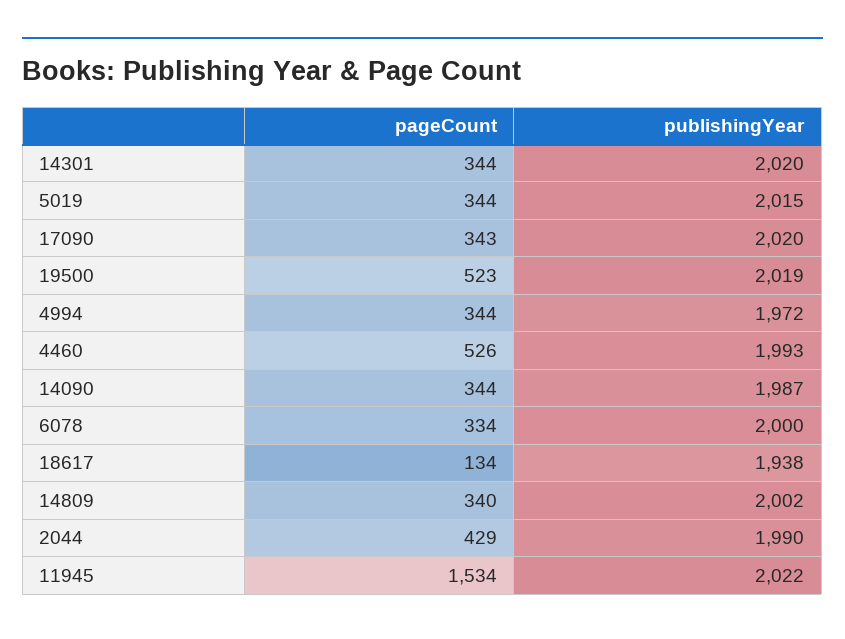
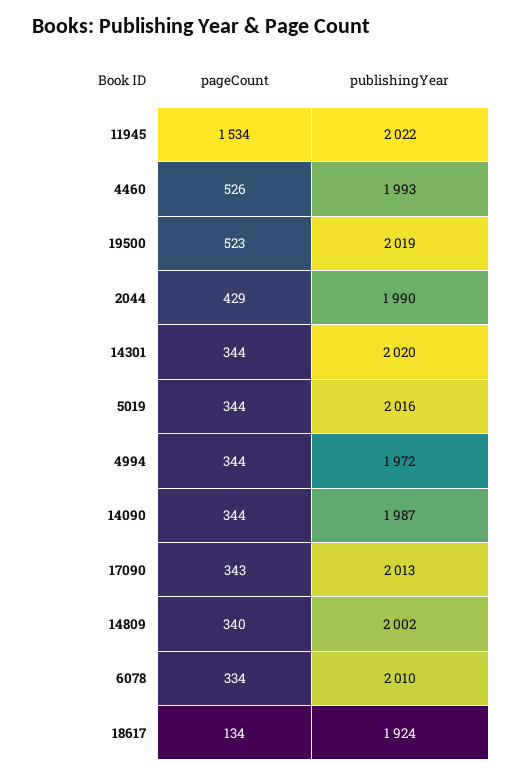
  {
    "pageCount": {
      "14301": 344,
      "5019": 344,
      "17090": 343,
      "19500": 523,
      "4994": 344,
      "4460": 526,
      "14090": 344,
      "6078": 334,
      "18617": 134,
      "14809": 340,
      "2044": 429,
      "11945": 1534
    },
    "publishingYear": {
      "14301": 2020,
-     "5019": 2015,
+     "5019": 2016,
-     "17090": 2020,
+     "17090": 2013,
      "19500": 2019,
      "4994": 1972,
      "4460": 1993,
      "14090": 1987,
-     "6078": 2000,
+     "6078": 2010,
-     "18617": 1938,
+     "18617": 1924,
      "14809": 2002,
      "2044": 1990,
      "11945": 2022
    }
  }

